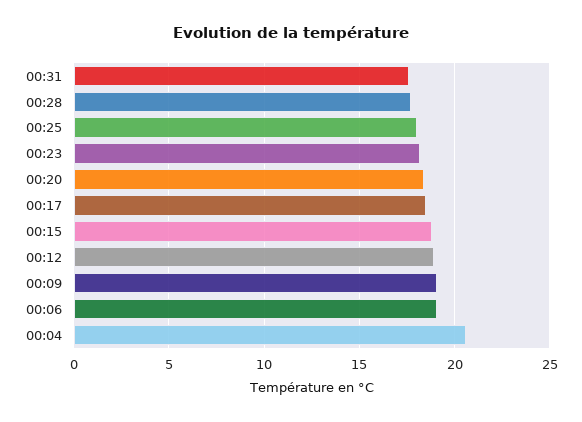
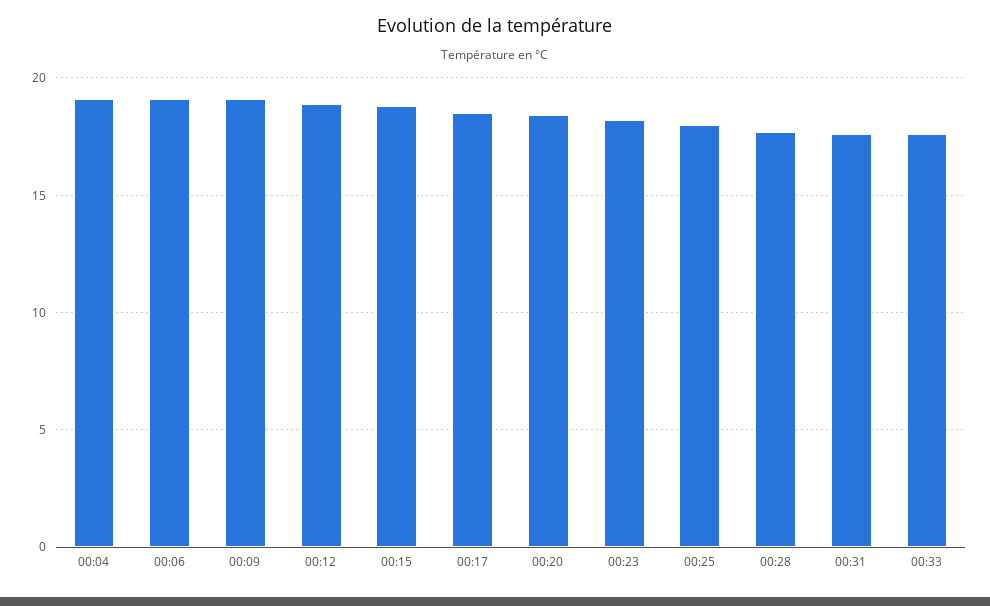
  {
    "00:31": 17.5,
    "00:28": 17.5,
    "00:25": 18,
    "00:23": 18,
    "00:20": 18.5,
    "00:17": 18.5,
    "00:15": 19,
    "00:12": 19,
    "00:09": 19,
    "00:06": 19,
-   "00:04": 20.5
+   "00:04": 19,
+   "00:33": 17.5
  }

